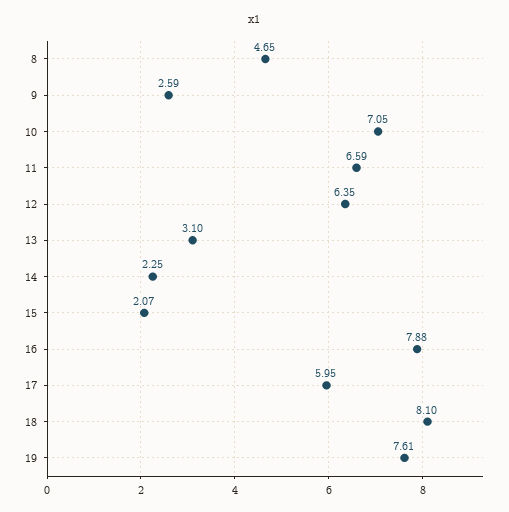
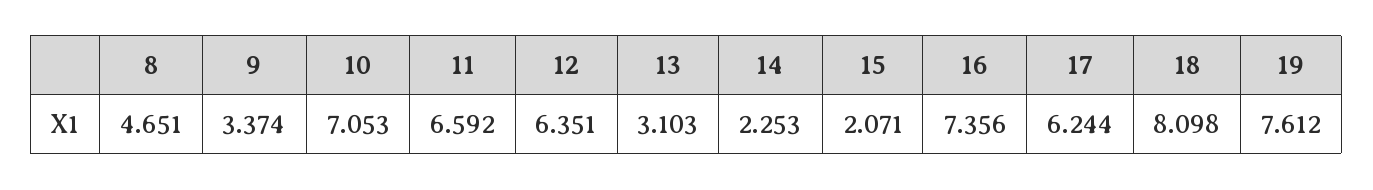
  {
    "8": 4.651,
-   "9": 2.59,
+   "9": 3.374,
    "10": 7.053,
    "11": 6.592,
    "12": 6.351,
    "13": 3.103,
    "14": 2.253,
    "15": 2.071,
-   "16": 7.88,
+   "16": 7.356,
-   "17": 5.95,
+   "17": 6.244,
    "18": 8.098,
    "19": 7.612
  }

